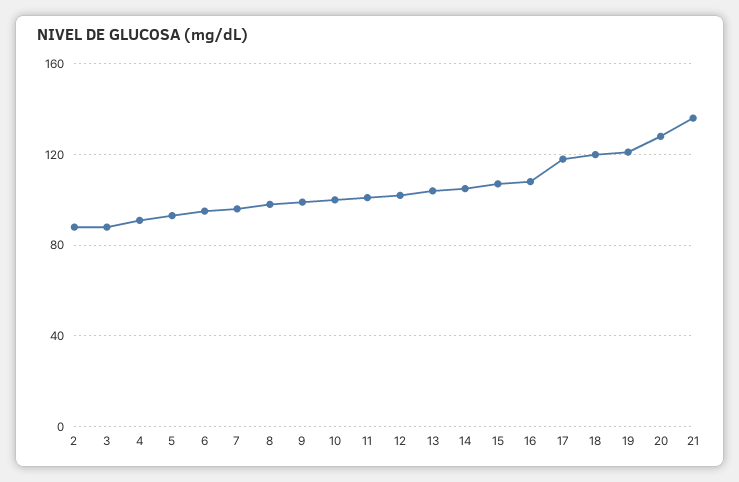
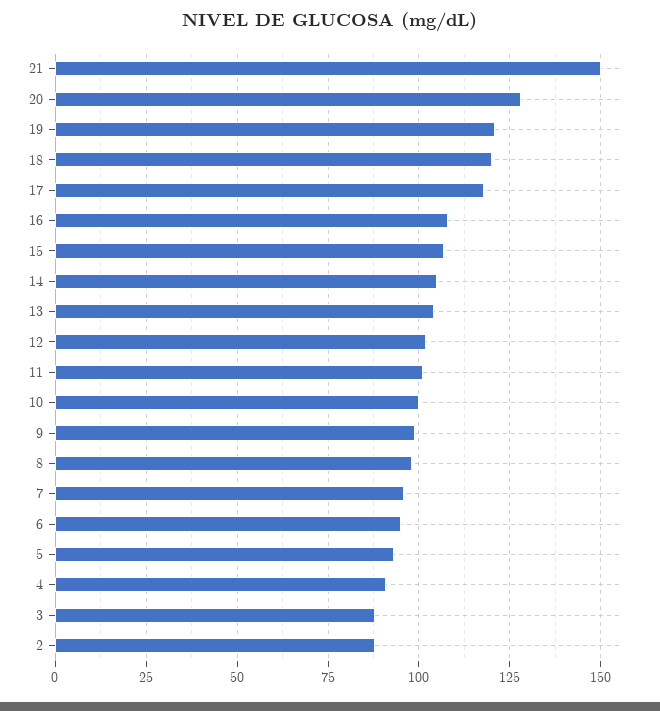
  {
    "2": 90,
    "3": 90,
    "4": 90,
    "5": 95,
    "6": 95,
    "7": 95,
    "8": 100,
    "9": 100,
    "10": 100,
    "11": 100,
    "12": 100,
    "13": 105,
    "14": 105,
    "15": 105,
    "16": 110,
    "17": 120,
    "18": 120,
    "19": 120,
    "20": 130,
-   "21": 135
+   "21": 150
  }

